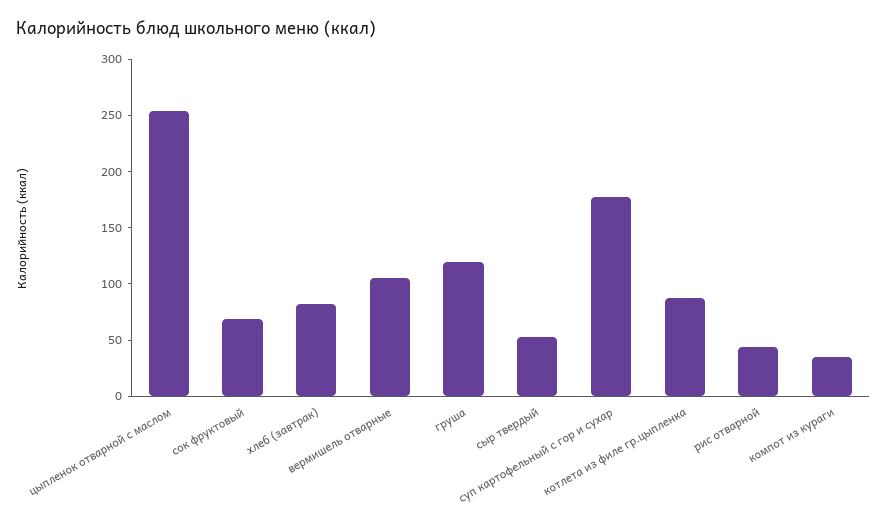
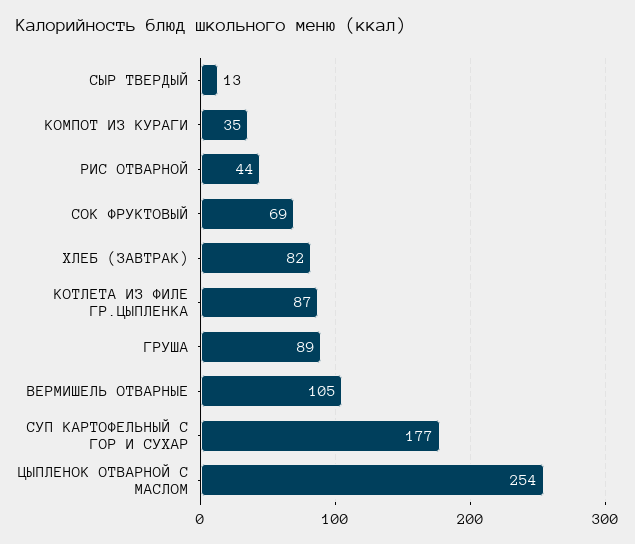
  {
    "цыпленок отварной с маслом": 254,
    "сок фруктовый": 69,
    "хлеб (завтрак)": 82,
    "вермишель отварные": 105,
-   "груша": 120,
+   "груша": 89,
-   "сыр твердый": 50,
+   "сыр твердый": 13,
    "суп картофельный с гор и сухар": 177,
    "котлета из филе гр.цыпленка": 87,
    "рис отварной": 44,
    "компот из кураги": 35
  }

